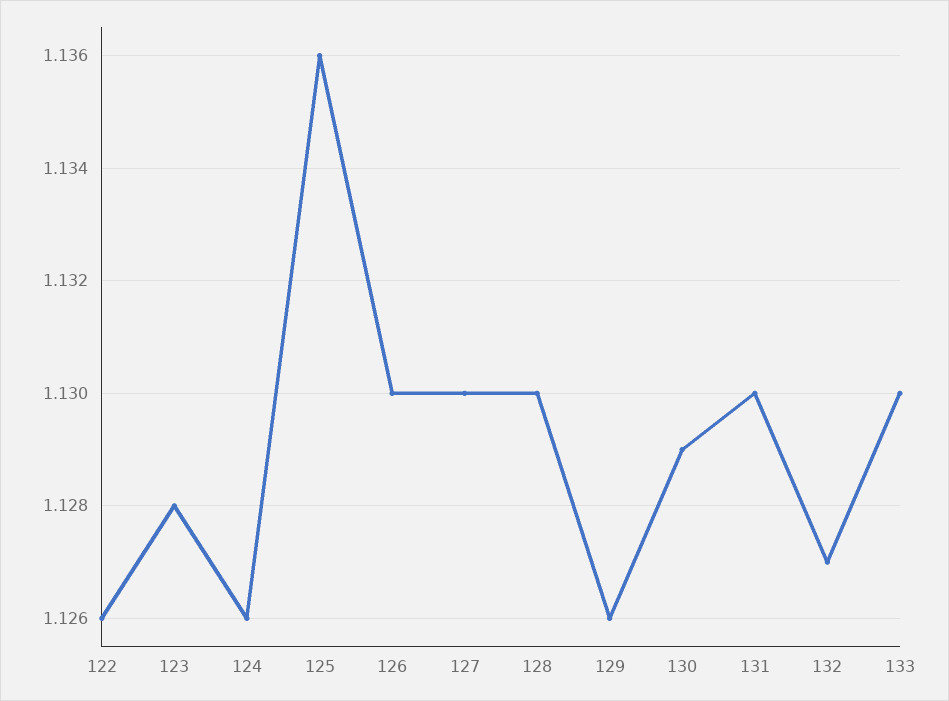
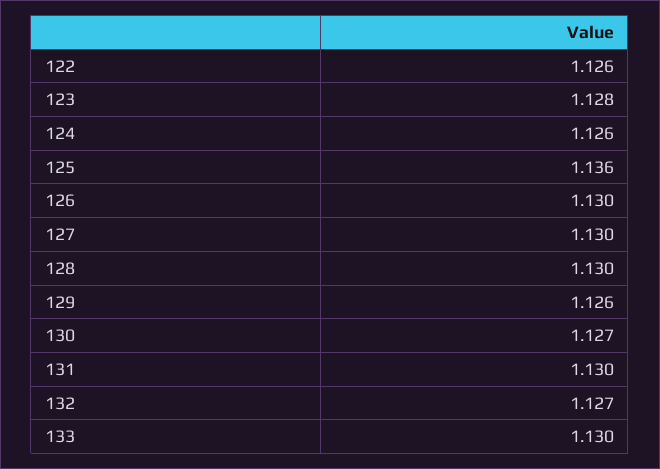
  {
    "122": 1.126,
    "123": 1.128,
    "124": 1.126,
    "125": 1.136,
    "126": 1.13,
    "127": 1.13,
    "128": 1.13,
    "129": 1.126,
-   "130": 1.129,
+   "130": 1.127,
    "131": 1.13,
    "132": 1.127,
    "133": 1.13
  }

